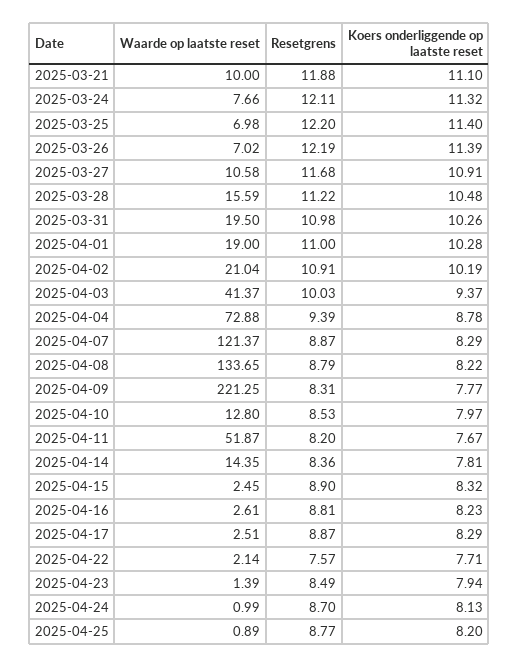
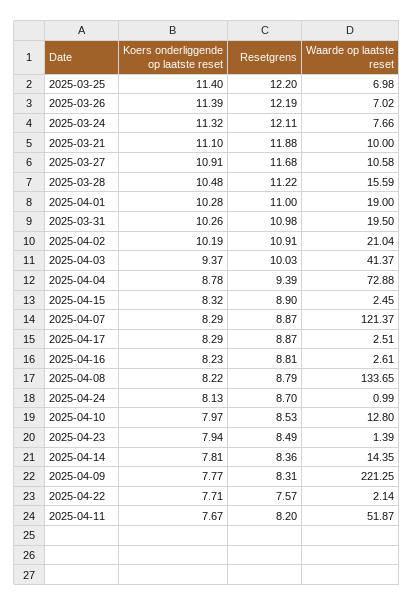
  {
    "Waarde op laatste reset": {
      "2025-03-21": 10,
      "2025-03-24": 7.66,
      "2025-03-25": 6.98,
      "2025-03-26": 7.02,
      "2025-03-27": 10.58,
      "2025-03-28": 15.59,
      "2025-03-31": 19.5,
      "2025-04-01": 19,
      "2025-04-02": 21.04,
      "2025-04-03": 41.37,
      "2025-04-04": 72.88,
      "2025-04-07": 121.37,
      "2025-04-08": 133.65,
      "2025-04-09": 221.25,
      "2025-04-10": 12.8,
      "2025-04-11": 51.87,
      "2025-04-14": 14.35,
      "2025-04-15": 2.45,
      "2025-04-16": 2.61,
      "2025-04-17": 2.51,
      "2025-04-22": 2.14,
      "2025-04-23": 1.39,
-     "2025-04-24": 0.99,
+     "2025-04-24": 0.99
-     "2025-04-25": 0.89
    },
    "Resetgrens": {
      "2025-03-21": 11.88,
      "2025-03-24": 12.11,
      "2025-03-25": 12.2,
      "2025-03-26": 12.19,
      "2025-03-27": 11.68,
      "2025-03-28": 11.22,
      "2025-03-31": 10.98,
      "2025-04-01": 11,
      "2025-04-02": 10.91,
      "2025-04-03": 10.03,
      "2025-04-04": 9.39,
      "2025-04-07": 8.87,
      "2025-04-08": 8.79,
      "2025-04-09": 8.31,
      "2025-04-10": 8.53,
      "2025-04-11": 8.2,
      "2025-04-14": 8.36,
      "2025-04-15": 8.9,
      "2025-04-16": 8.81,
      "2025-04-17": 8.87,
      "2025-04-22": 7.57,
      "2025-04-23": 8.49,
-     "2025-04-24": 8.7,
+     "2025-04-24": 8.7
-     "2025-04-25": 8.77
    },
    "Koers onderliggende op laatste reset": {
      "2025-03-21": 11.1,
      "2025-03-24": 11.32,
      "2025-03-25": 11.4,
      "2025-03-26": 11.39,
      "2025-03-27": 10.91,
      "2025-03-28": 10.48,
      "2025-03-31": 10.26,
      "2025-04-01": 10.28,
      "2025-04-02": 10.19,
      "2025-04-03": 9.37,
      "2025-04-04": 8.78,
      "2025-04-07": 8.29,
      "2025-04-08": 8.22,
      "2025-04-09": 7.77,
      "2025-04-10": 7.97,
      "2025-04-11": 7.67,
      "2025-04-14": 7.81,
      "2025-04-15": 8.32,
      "2025-04-16": 8.23,
      "2025-04-17": 8.29,
      "2025-04-22": 7.71,
      "2025-04-23": 7.94,
-     "2025-04-24": 8.13,
+     "2025-04-24": 8.13
-     "2025-04-25": 8.2
    }
  }

